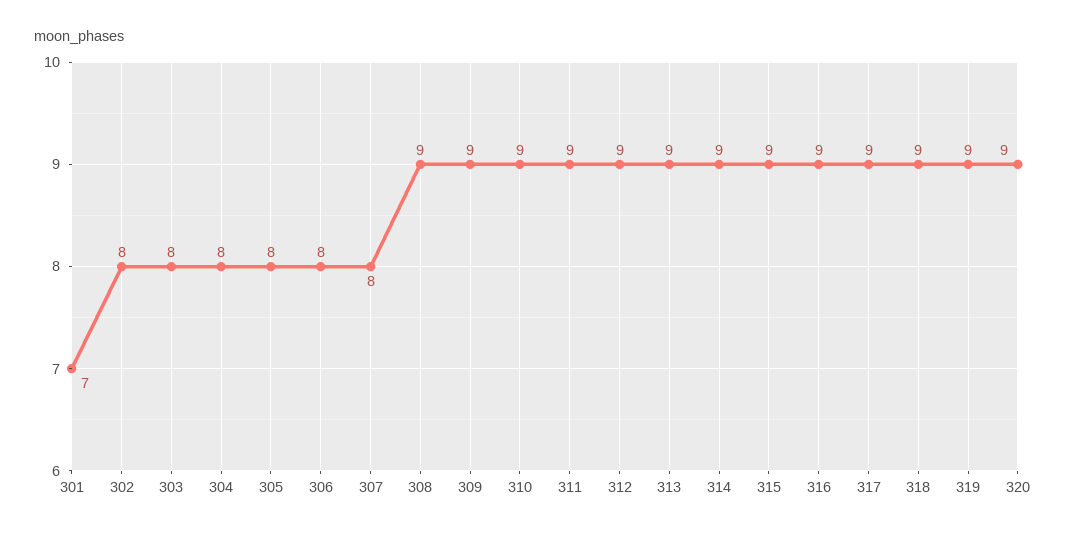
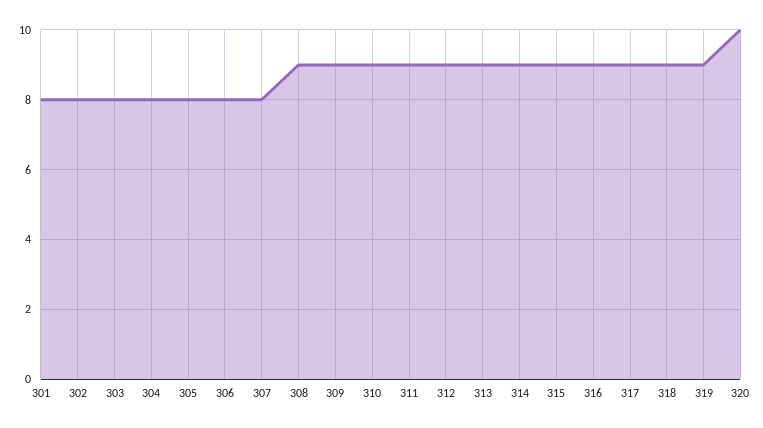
  {
-   "301": 7,
+   "301": 8,
    "302": 8,
    "303": 8,
    "304": 8,
    "305": 8,
    "306": 8,
    "307": 8,
    "308": 9,
    "309": 9,
    "310": 9,
    "311": 9,
    "312": 9,
    "313": 9,
    "314": 9,
    "315": 9,
    "316": 9,
    "317": 9,
    "318": 9,
    "319": 9,
-   "320": 9
+   "320": 10
  }

